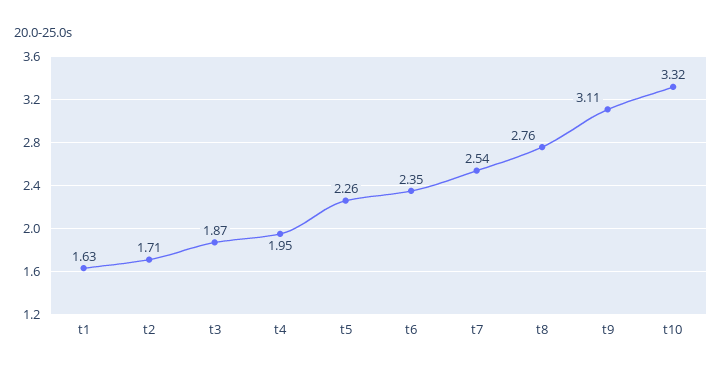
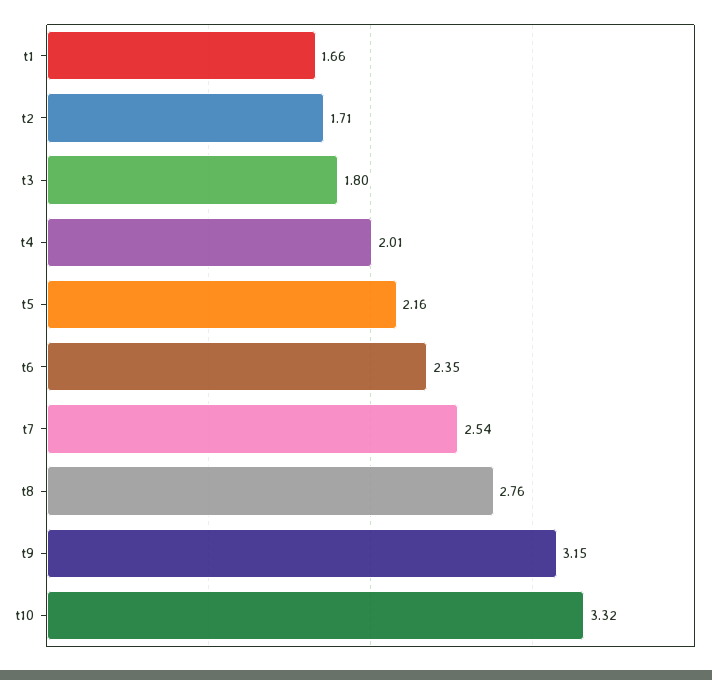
  {
-   "t1": 1.63,
+   "t1": 1.66,
    "t2": 1.71,
-   "t3": 1.87,
+   "t3": 1.8,
-   "t4": 1.95,
+   "t4": 2.01,
-   "t5": 2.26,
+   "t5": 2.16,
    "t6": 2.35,
    "t7": 2.54,
    "t8": 2.76,
-   "t9": 3.11,
+   "t9": 3.15,
    "t10": 3.32
  }

